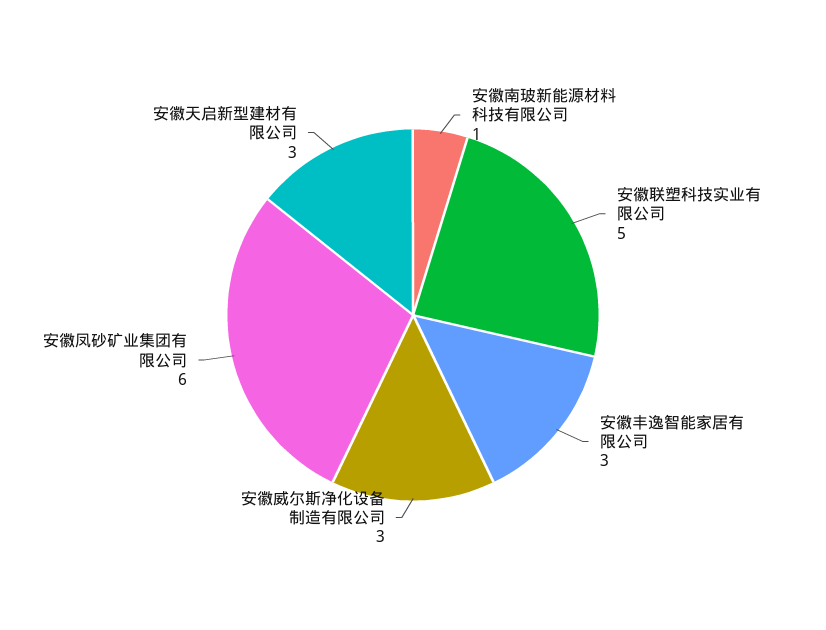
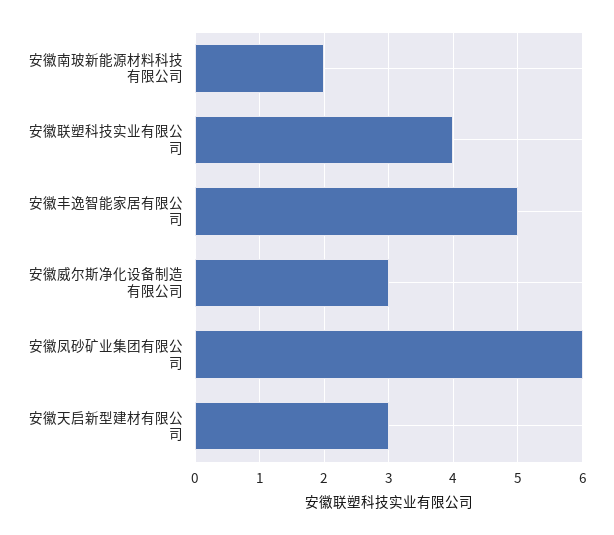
  {
-   "安徽南玻新能源材料科技有限公司": 1,
+   "安徽南玻新能源材料科技有限公司": 2,
-   "安徽联塑科技实业有限公司": 5,
+   "安徽联塑科技实业有限公司": 4,
-   "安徽丰逸智能家居有限公司": 3,
+   "安徽丰逸智能家居有限公司": 5,
    "安徽威尔斯净化设备制造有限公司": 3,
    "安徽凤砂矿业集团有限公司": 6,
    "安徽天启新型建材有限公司": 3
  }

